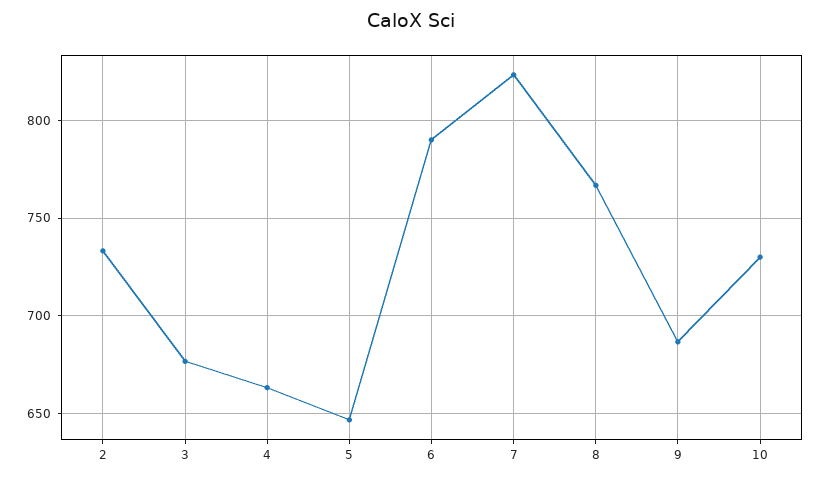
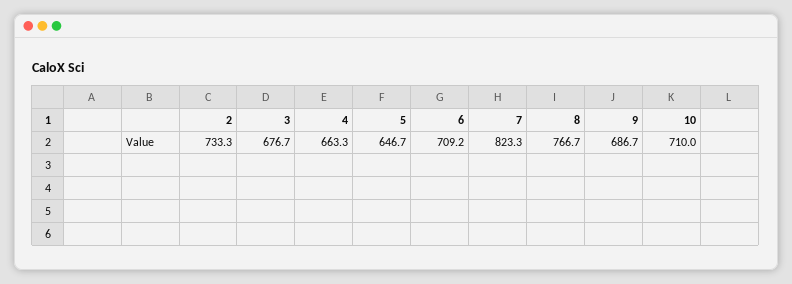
  {
    "2": 733.3,
    "3": 676.7,
    "4": 663.3,
    "5": 646.7,
-   "6": 790,
+   "6": 709.2,
    "7": 823.3,
    "8": 766.7,
    "9": 686.7,
-   "10": 730
+   "10": 710
  }

